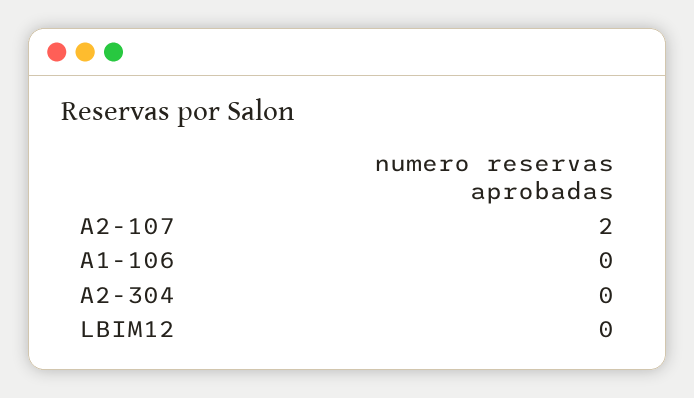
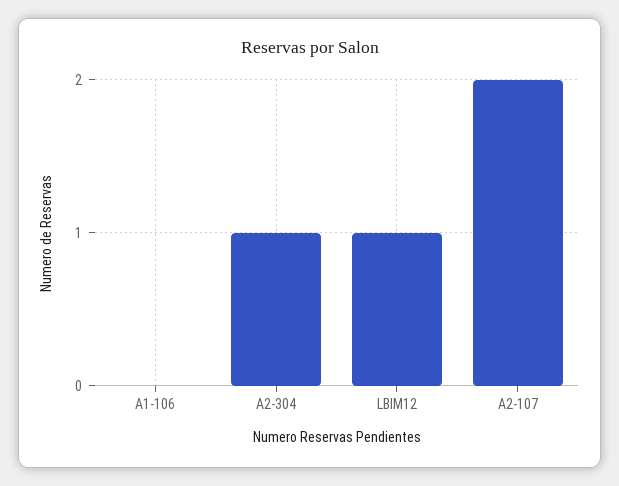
  {
    "A2-107": 2,
    "A1-106": 0,
-   "A2-304": 0,
+   "A2-304": 1,
-   "LBIM12": 0
+   "LBIM12": 1
  }

